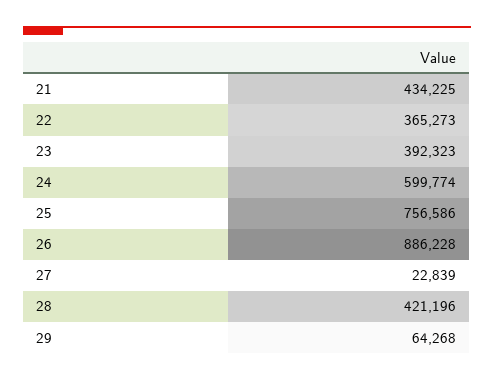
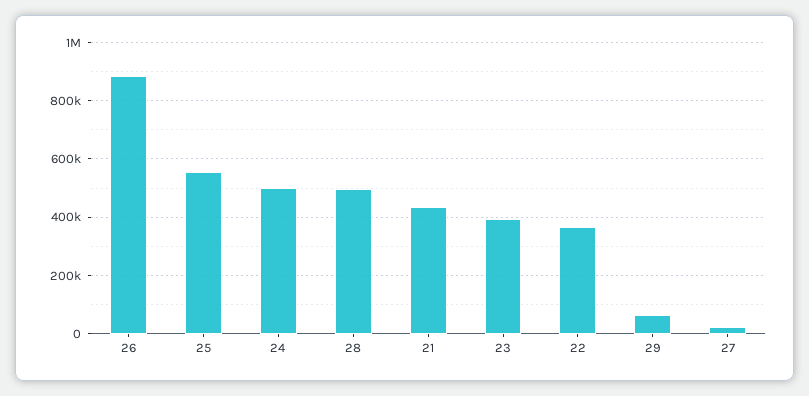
  {
    "21": 434225,
    "22": 365273,
    "23": 392323,
-   "24": 599774,
+   "24": 500000,
-   "25": 756586,
+   "25": 550000,
    "26": 886228,
    "27": 22839,
-   "28": 421196,
+   "28": 500000,
    "29": 64268
  }

